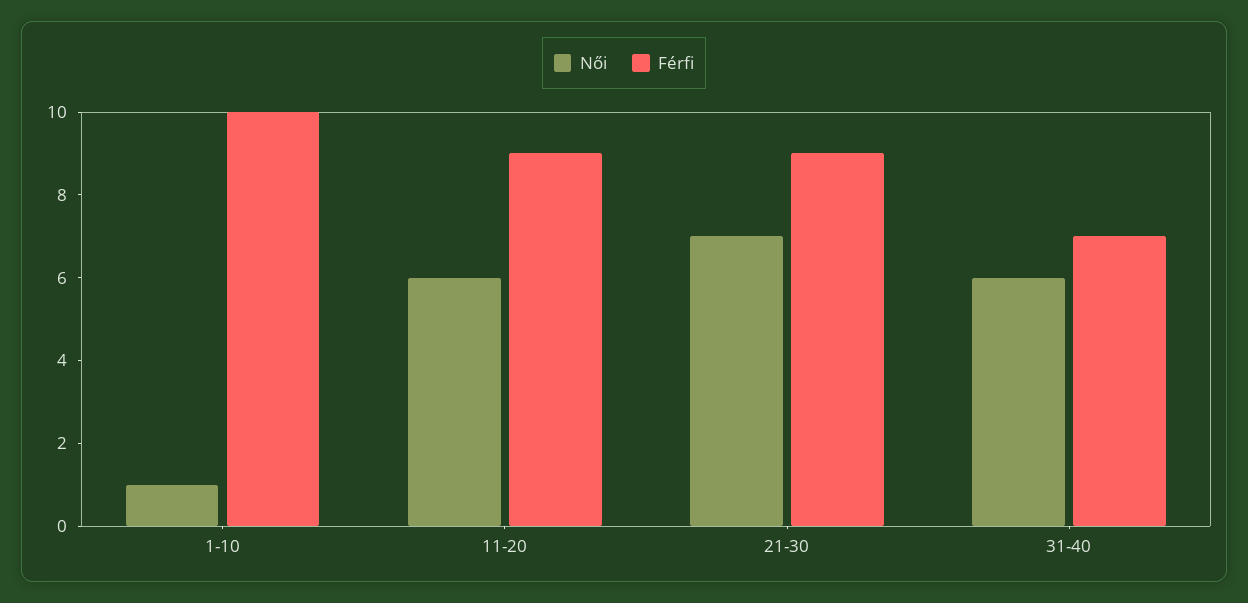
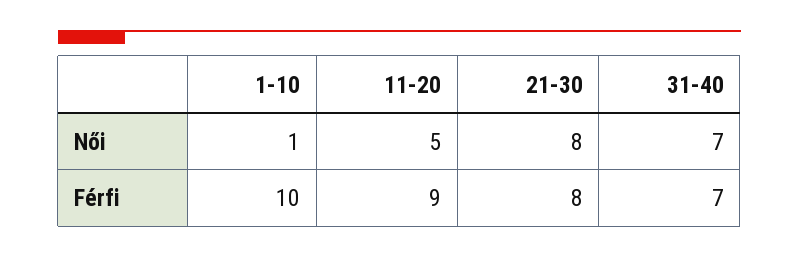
  {
    "Női": {
      "1-10": 1,
-     "11-20": 6,
+     "11-20": 5,
-     "21-30": 7,
+     "21-30": 8,
-     "31-40": 6
+     "31-40": 7
    },
    "Férfi": {
      "1-10": 10,
      "11-20": 9,
-     "21-30": 9,
+     "21-30": 8,
      "31-40": 7
    }
  }

